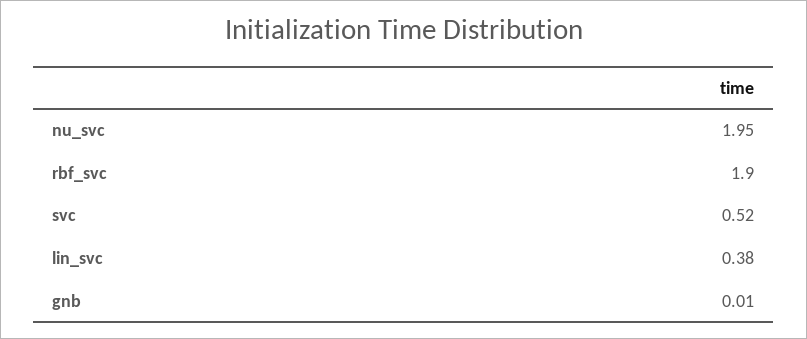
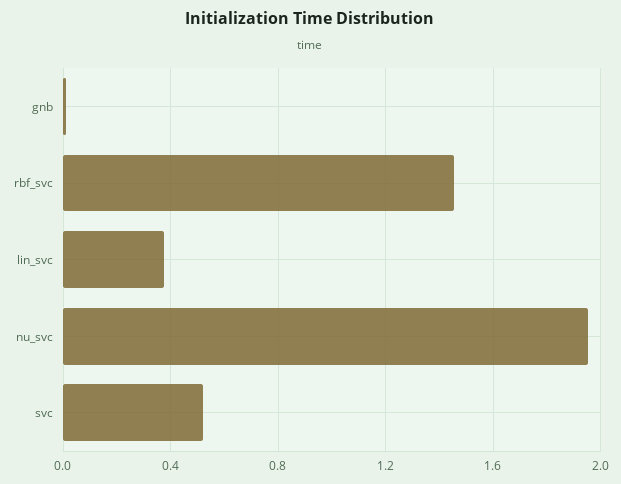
  {
    "nu_svc": 1.95,
-   "rbf_svc": 1.9,
+   "rbf_svc": 1.45,
    "svc": 0.52,
    "lin_svc": 0.38,
    "gnb": 0.01
  }

